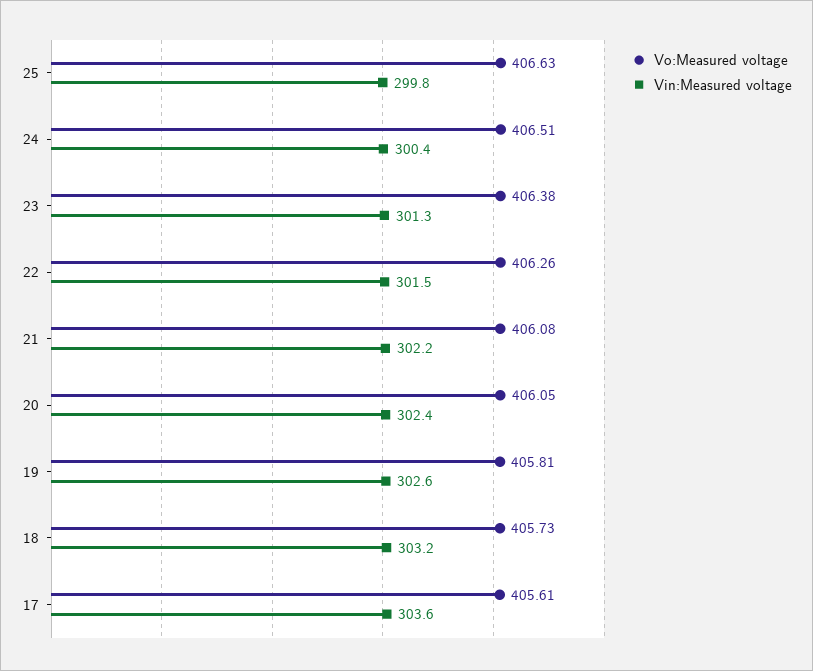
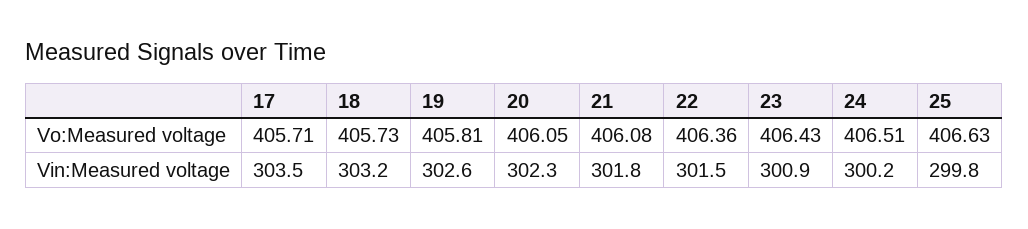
  {
    "Vo:Measured voltage": {
      "25": 406.63,
      "24": 406.51,
-     "23": 406.38,
+     "23": 406.43,
-     "22": 406.26,
+     "22": 406.36,
      "21": 406.08,
      "20": 406.05,
      "19": 405.81,
      "18": 405.73,
-     "17": 405.61
+     "17": 405.71
    },
    "Vin:Measured voltage": {
      "25": 299.8,
-     "24": 300.4,
+     "24": 300.2,
-     "23": 301.3,
+     "23": 300.9,
      "22": 301.5,
-     "21": 302.2,
+     "21": 301.8,
-     "20": 302.4,
+     "20": 302.3,
      "19": 302.6,
      "18": 303.2,
-     "17": 303.6
+     "17": 303.5
    }
  }

